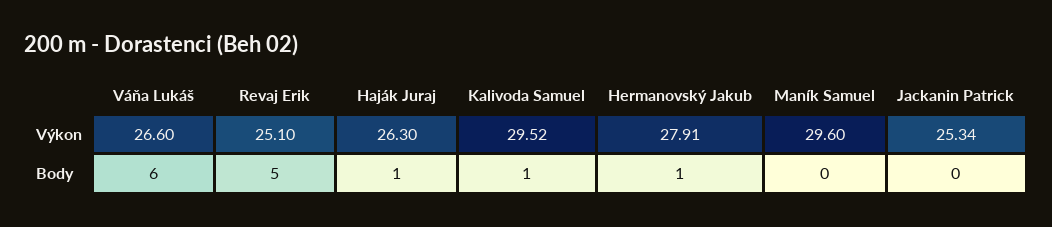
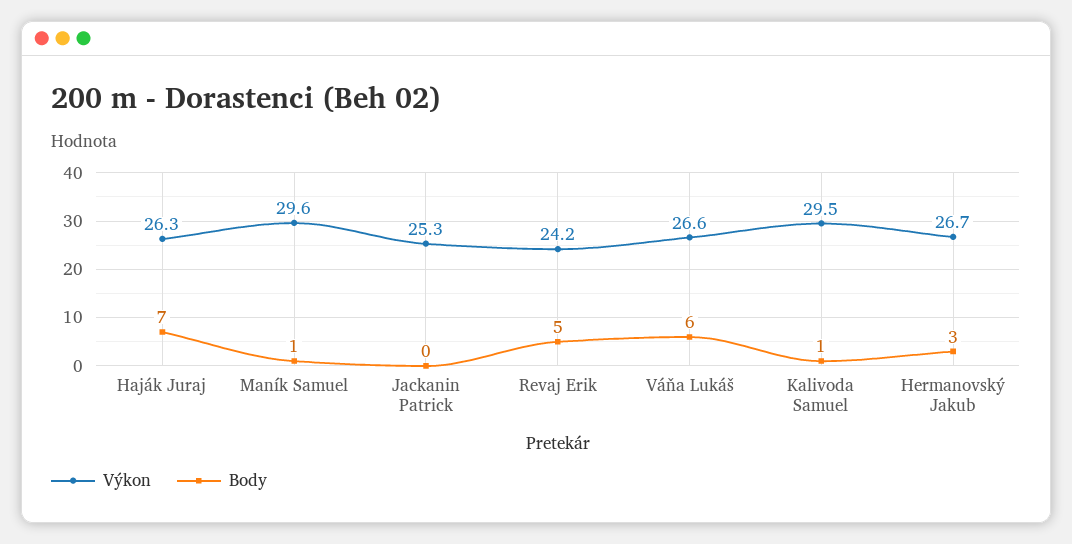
  {
    "Výkon": {
      "Váňa Lukáš": 26.6,
-     "Revaj Erik": 25.1,
+     "Revaj Erik": 24.2,
      "Haják Juraj": 26.3,
      "Kalivoda Samuel": 29.52,
-     "Hermanovský Jakub": 27.91,
+     "Hermanovský Jakub": 26.7,
      "Maník Samuel": 29.6,
      "Jackanin Patrick": 25.34
    },
    "Body": {
      "Váňa Lukáš": 6,
      "Revaj Erik": 5,
-     "Haják Juraj": 1,
+     "Haják Juraj": 7,
      "Kalivoda Samuel": 1,
-     "Hermanovský Jakub": 1,
+     "Hermanovský Jakub": 3,
-     "Maník Samuel": 0,
+     "Maník Samuel": 1,
      "Jackanin Patrick": 0
    }
  }

